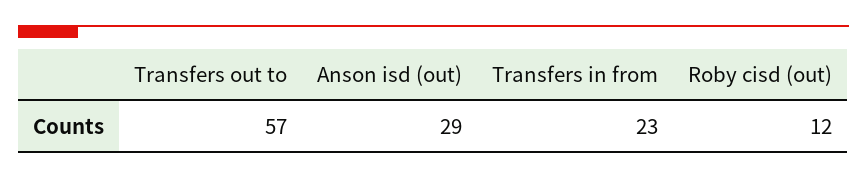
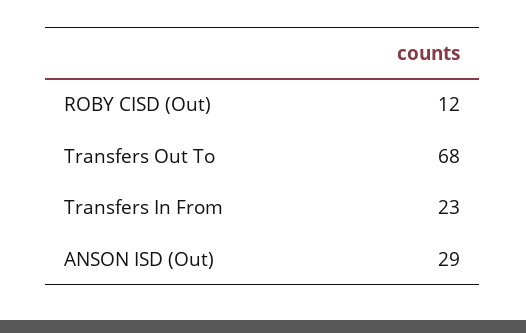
  {
-   "Transfers out to": 57,
+   "Transfers out to": 68,
    "Anson isd (out)": 29,
    "Transfers in from": 23,
    "Roby cisd (out)": 12
  }

